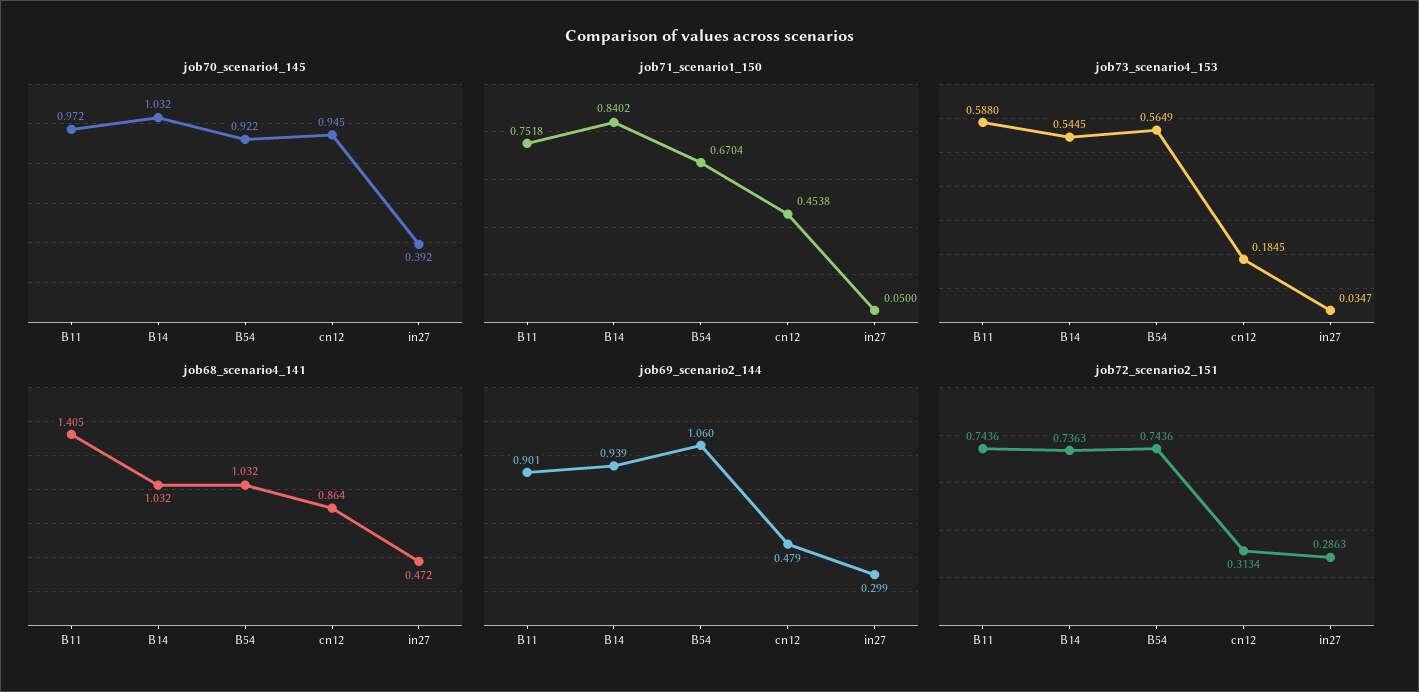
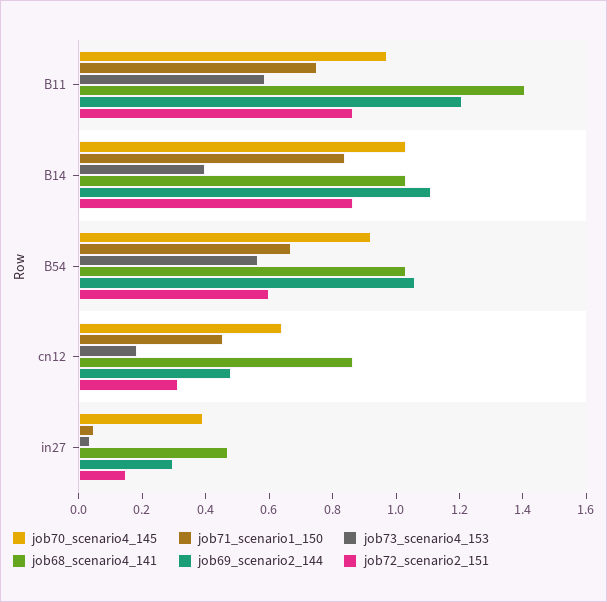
  {
    "job70_scenario4_145": {
      "B11": 0.972,
      "B14": 1.032,
      "B54": 0.922,
-     "cn12": 0.945,
+     "cn12": 0.65,
      "in27": 0.392
    },
    "job71_scenario1_150": {
      "B11": 0.7518,
      "B14": 0.8402,
      "B54": 0.6704,
      "cn12": 0.4538,
      "in27": 0.05
    },
    "job73_scenario4_153": {
      "B11": 0.588,
-     "B14": 0.5445,
+     "B14": 0.4,
      "B54": 0.5649,
      "cn12": 0.1845,
      "in27": 0.0347
    },
    "job68_scenario4_141": {
      "B11": 1.405,
      "B14": 1.032,
      "B54": 1.032,
      "cn12": 0.864,
      "in27": 0.472
    },
    "job69_scenario2_144": {
-     "B11": 0.901,
+     "B11": 1.2,
-     "B14": 0.939,
+     "B14": 1.1,
      "B54": 1.06,
      "cn12": 0.479,
      "in27": 0.299
    },
    "job72_scenario2_151": {
-     "B11": 0.7436,
+     "B11": 0.85,
-     "B14": 0.7363,
+     "B14": 0.85,
-     "B54": 0.7436,
+     "B54": 0.6,
      "cn12": 0.3134,
-     "in27": 0.2863
+     "in27": 0.15
    }
  }

